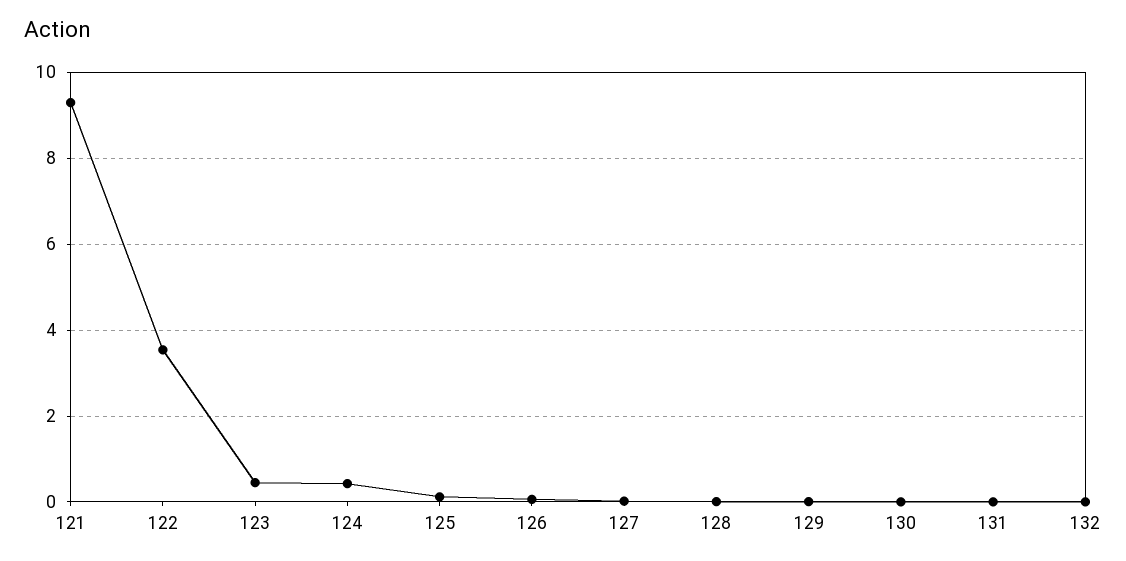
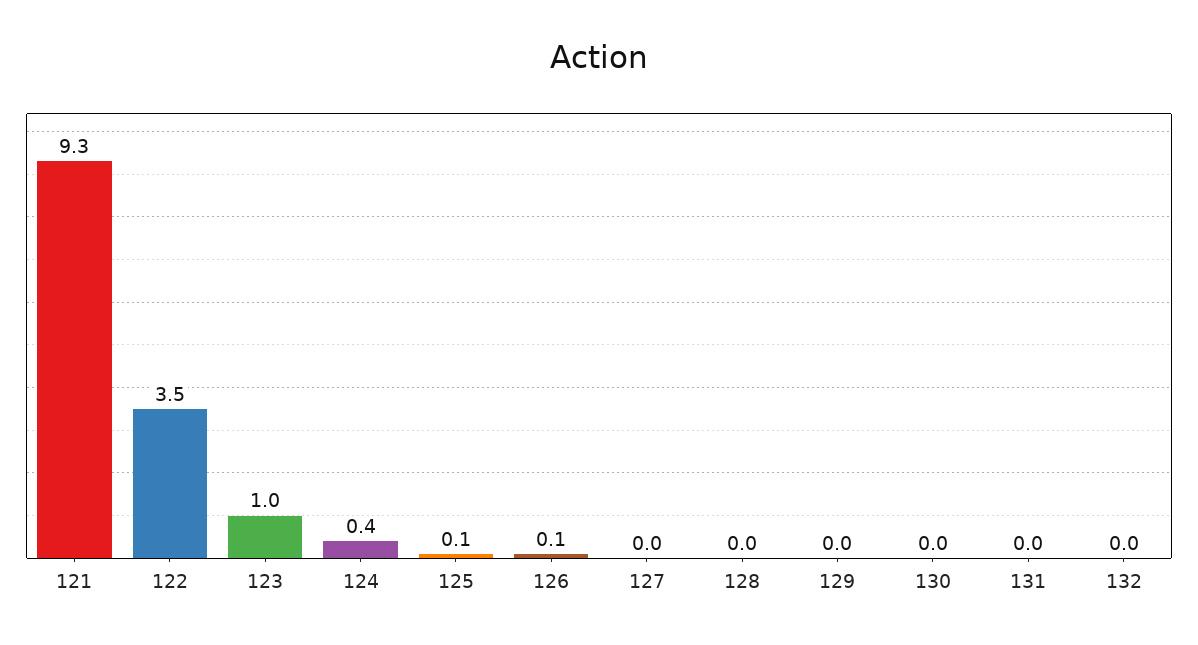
  {
    "121": 9.3,
    "122": 3.5,
-   "123": 0.4,
+   "123": 1,
    "124": 0.4,
    "125": 0.1,
    "126": 0.1,
    "127": 0,
    "128": 0,
    "129": 0,
    "130": 0,
    "131": 0,
    "132": 0
  }

